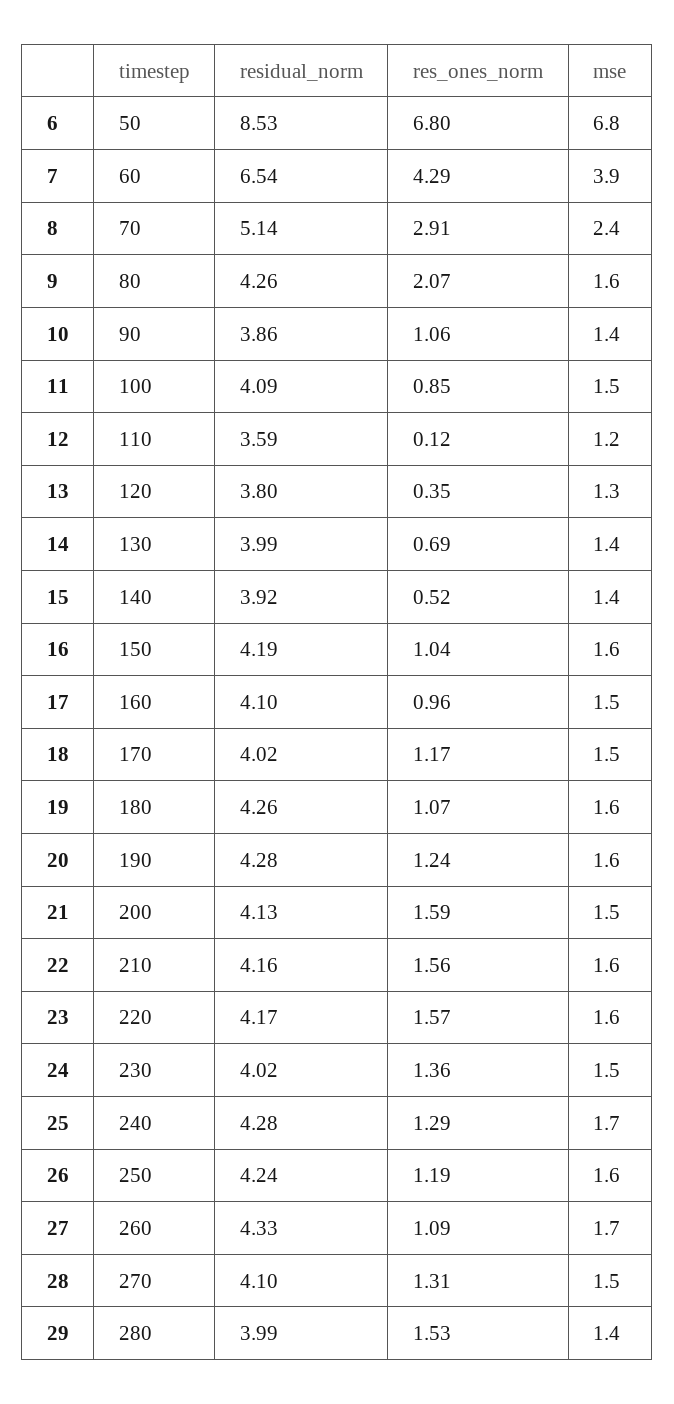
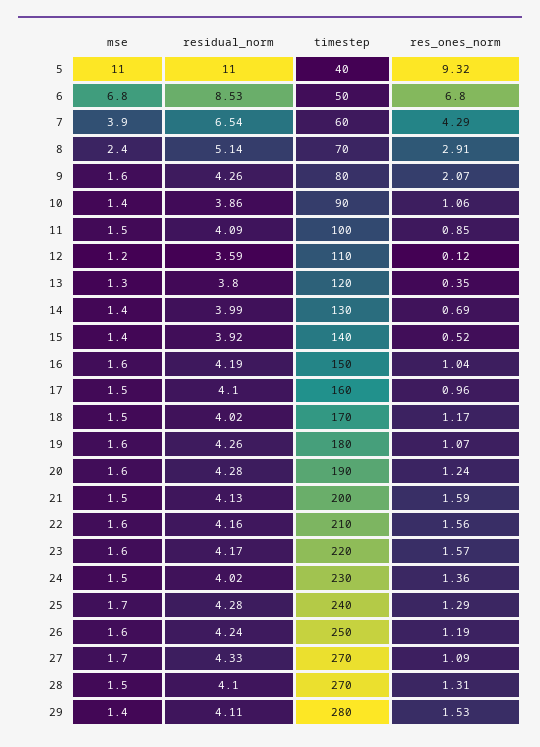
  {
    "timestep": {
      "6": 50,
      "7": 60,
      "8": 70,
      "9": 80,
      "10": 90,
      "11": 100,
      "12": 110,
      "13": 120,
      "14": 130,
      "15": 140,
      "16": 150,
      "17": 160,
      "18": 170,
      "19": 180,
      "20": 190,
      "21": 200,
      "22": 210,
      "23": 220,
      "24": 230,
      "25": 240,
      "26": 250,
-     "27": 260,
+     "27": 270,
      "28": 270,
-     "29": 280
+     "29": 280,
+     "5": 40
    },
    "residual_norm": {
      "6": 8.53,
      "7": 6.54,
      "8": 5.14,
      "9": 4.26,
      "10": 3.86,
      "11": 4.09,
      "12": 3.59,
      "13": 3.8,
      "14": 3.99,
      "15": 3.92,
      "16": 4.19,
      "17": 4.1,
      "18": 4.02,
      "19": 4.26,
      "20": 4.28,
      "21": 4.13,
      "22": 4.16,
      "23": 4.17,
      "24": 4.02,
      "25": 4.28,
      "26": 4.24,
      "27": 4.33,
      "28": 4.1,
-     "29": 3.99
+     "29": 4.11,
+     "5": 11
    },
    "res_ones_norm": {
      "6": 6.8,
      "7": 4.29,
      "8": 2.91,
      "9": 2.07,
      "10": 1.06,
      "11": 0.85,
      "12": 0.12,
      "13": 0.35,
      "14": 0.69,
      "15": 0.52,
      "16": 1.04,
      "17": 0.96,
      "18": 1.17,
      "19": 1.07,
      "20": 1.24,
      "21": 1.59,
      "22": 1.56,
      "23": 1.57,
      "24": 1.36,
      "25": 1.29,
      "26": 1.19,
      "27": 1.09,
      "28": 1.31,
-     "29": 1.53
+     "29": 1.53,
+     "5": 9.32
    },
    "mse": {
      "6": 6.8,
      "7": 3.9,
      "8": 2.4,
      "9": 1.6,
      "10": 1.4,
      "11": 1.5,
      "12": 1.2,
      "13": 1.3,
      "14": 1.4,
      "15": 1.4,
      "16": 1.6,
      "17": 1.5,
      "18": 1.5,
      "19": 1.6,
      "20": 1.6,
      "21": 1.5,
      "22": 1.6,
      "23": 1.6,
      "24": 1.5,
      "25": 1.7,
      "26": 1.6,
      "27": 1.7,
      "28": 1.5,
-     "29": 1.4
+     "29": 1.4,
+     "5": 11
    }
  }

